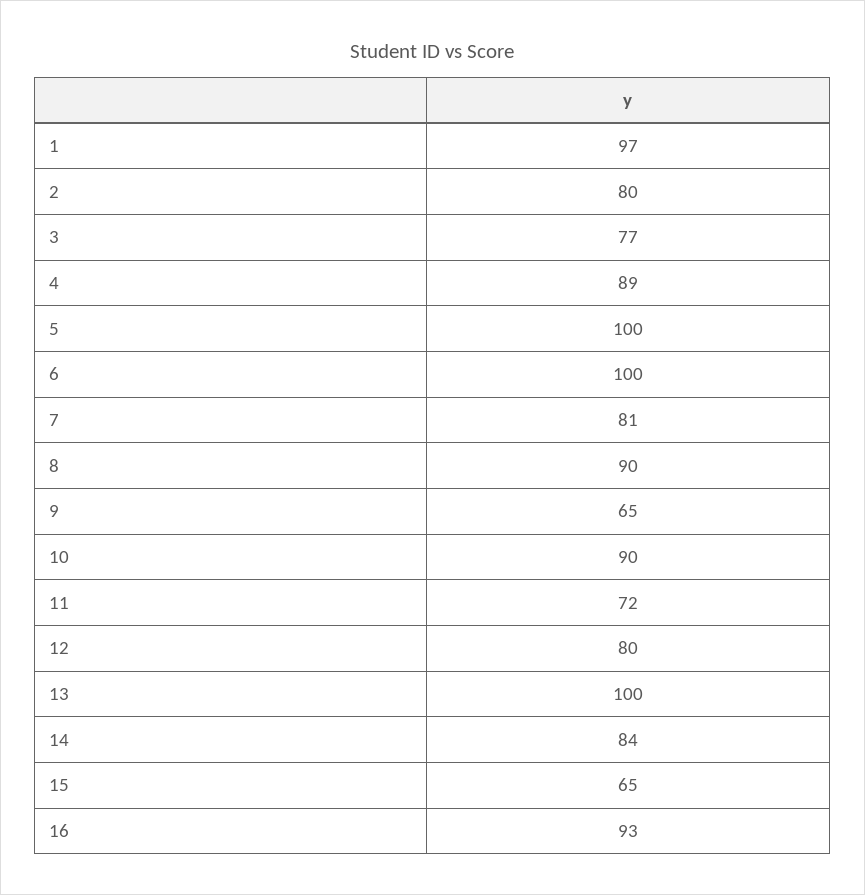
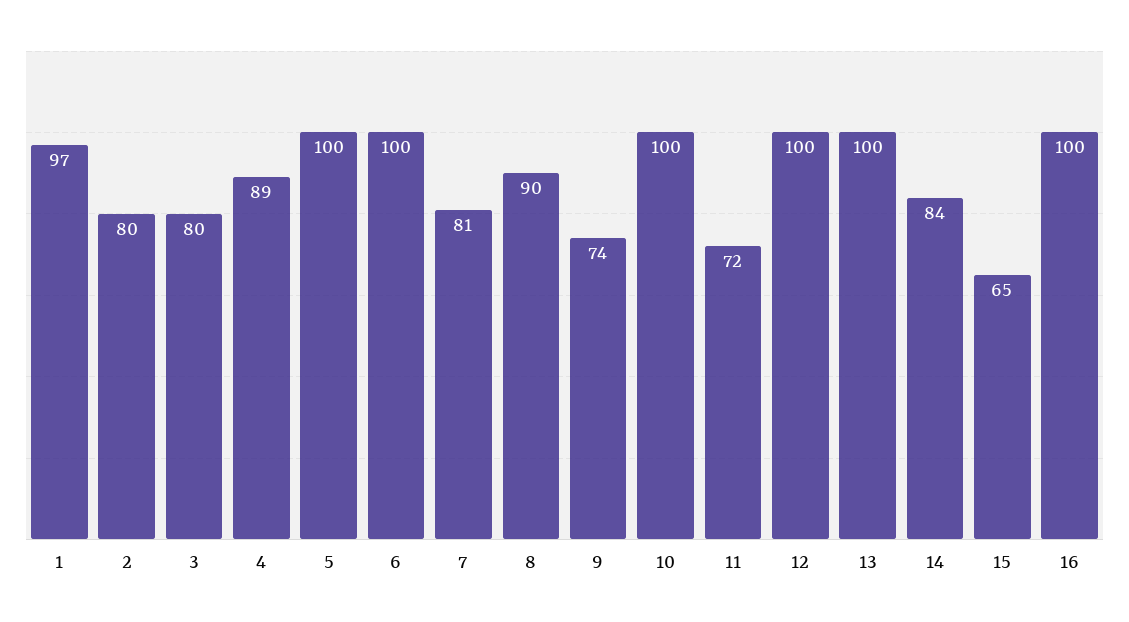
  {
    "1": 97,
    "2": 80,
-   "3": 77,
+   "3": 80,
    "4": 89,
    "5": 100,
    "6": 100,
    "7": 81,
    "8": 90,
-   "9": 65,
+   "9": 74,
-   "10": 90,
+   "10": 100,
    "11": 72,
-   "12": 80,
+   "12": 100,
    "13": 100,
    "14": 84,
    "15": 65,
-   "16": 93
+   "16": 100
  }

